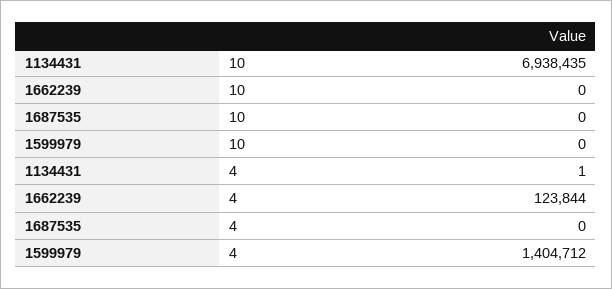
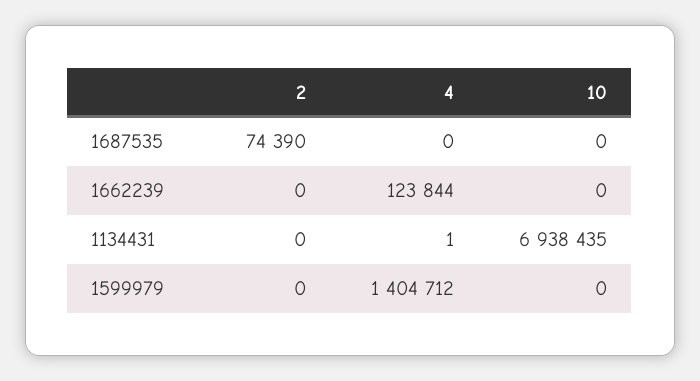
  {
    "1134431": {
      "10": 6938435,
-     "4": 1
+     "4": 1,
+     "2": 0
    },
    "1662239": {
      "10": 0,
-     "4": 123844
+     "4": 123844,
+     "2": 0
    },
    "1687535": {
      "10": 0,
-     "4": 0
+     "4": 0,
+     "2": 74390
    },
    "1599979": {
      "10": 0,
-     "4": 1404712
+     "4": 1404712,
+     "2": 0
    }
  }

